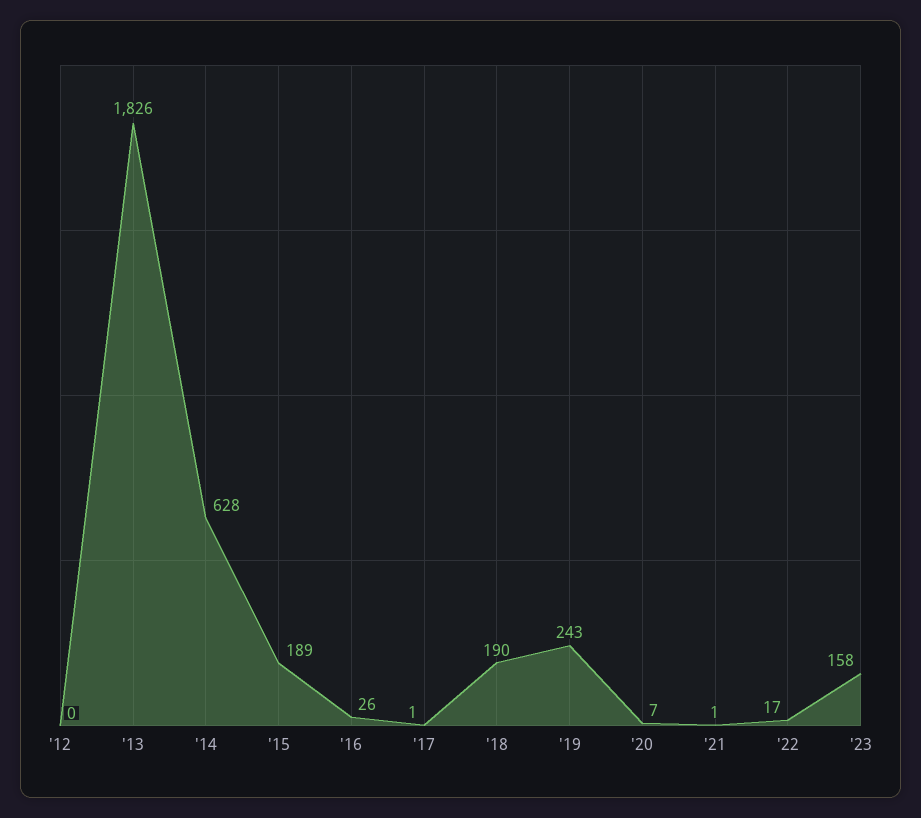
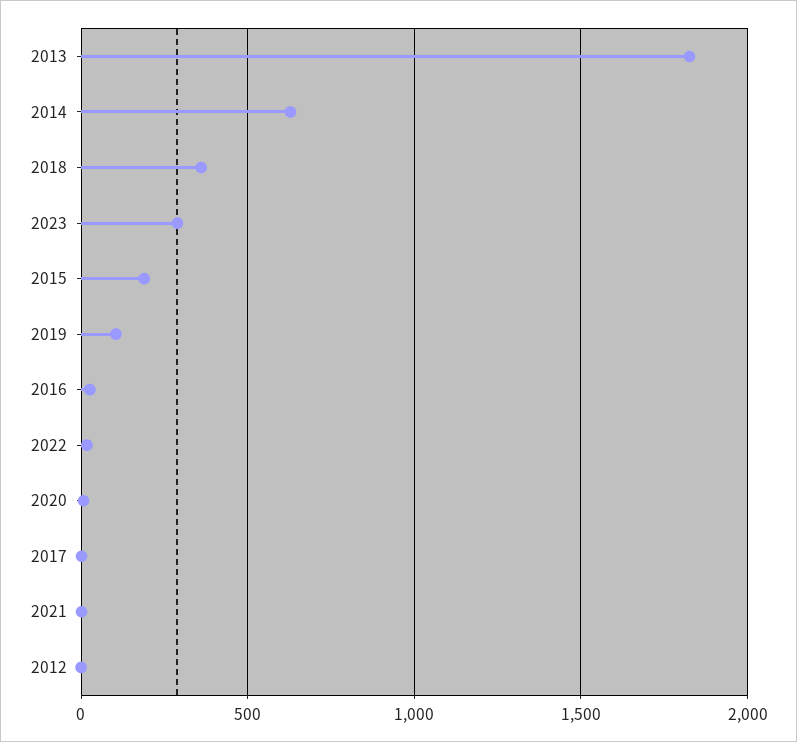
  {
    "'12": 0,
    "'13": 1826,
    "'14": 628,
    "'15": 189,
    "'16": 26,
    "'17": 1,
-   "'18": 190,
+   "'18": 350,
-   "'19": 243,
+   "'19": 100,
    "'20": 7,
    "'21": 1,
    "'22": 17,
-   "'23": 158
+   "'23": 300
  }

